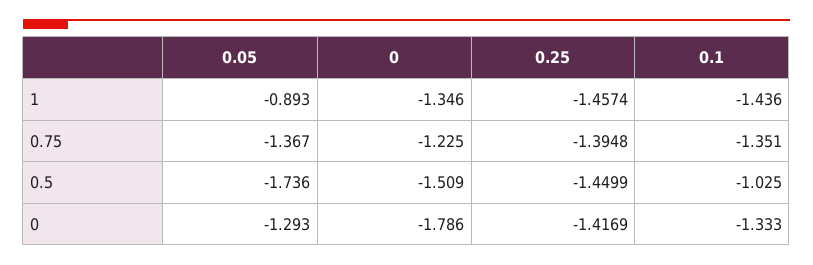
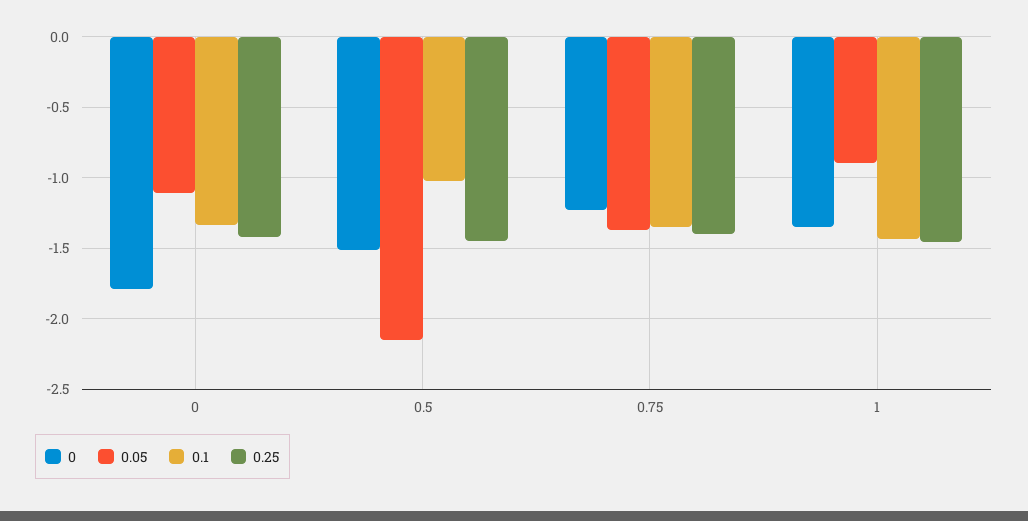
  {
    "0.05": {
      "1": -0.893,
      "0.75": -1.367,
-     "0.5": -1.736,
+     "0.5": -2.15,
-     "0": -1.293
+     "0": -1.1
    },
    "0": {
      "1": -1.346,
      "0.75": -1.225,
      "0.5": -1.509,
      "0": -1.786
    },
    "0.25": {
      "1": -1.4574,
      "0.75": -1.3948,
      "0.5": -1.4499,
      "0": -1.4169
    },
    "0.1": {
      "1": -1.436,
      "0.75": -1.351,
      "0.5": -1.025,
      "0": -1.333
    }
  }

